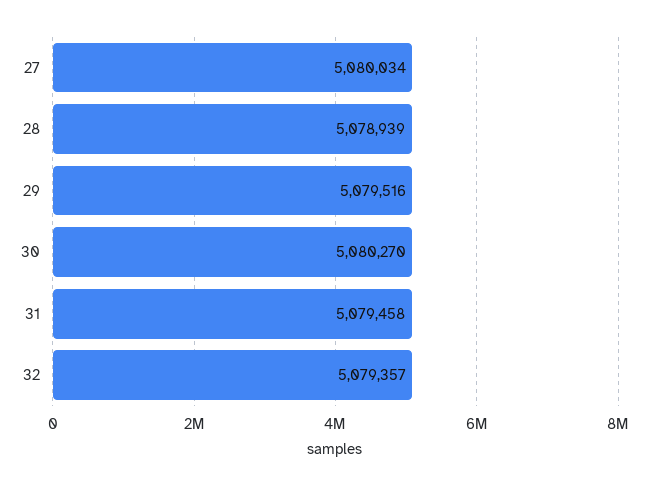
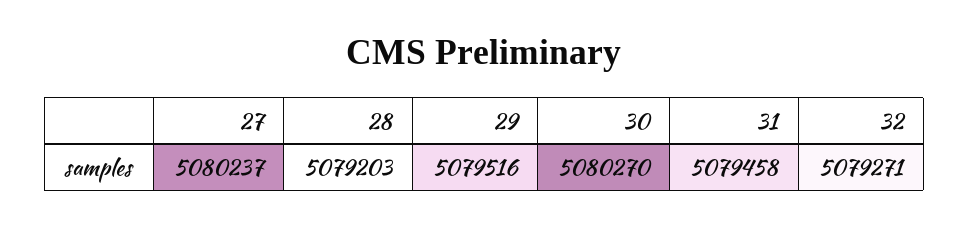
  {
-   "27": 5080034,
+   "27": 5080237,
-   "28": 5078939,
+   "28": 5079203,
    "29": 5079516,
    "30": 5080270,
    "31": 5079458,
-   "32": 5079357
+   "32": 5079271
  }

